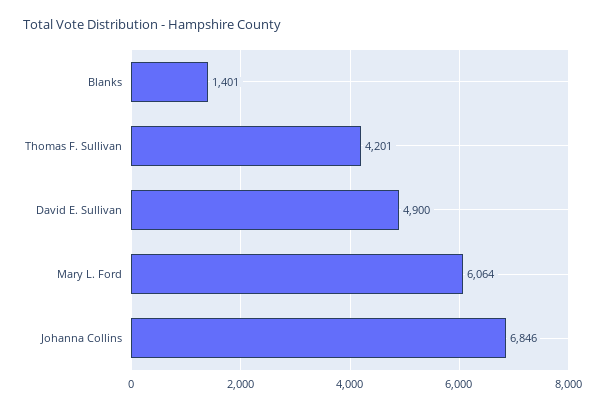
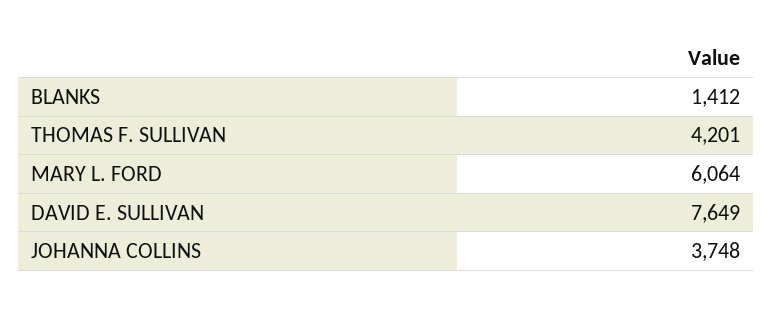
  {
-   "Blanks": 1401,
+   "Blanks": 1412,
    "Thomas F. Sullivan": 4201,
-   "David E. Sullivan": 4900,
+   "David E. Sullivan": 7649,
    "Mary L. Ford": 6064,
-   "Johanna Collins": 6846
+   "Johanna Collins": 3748
  }

